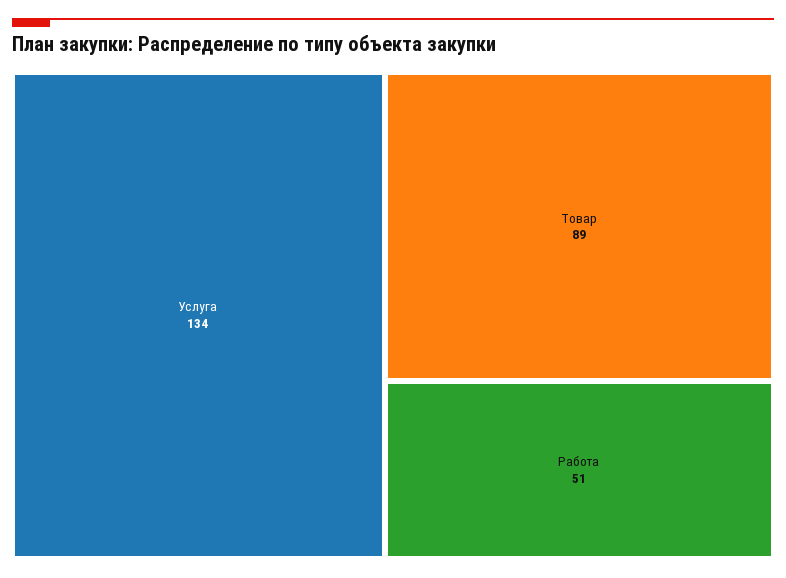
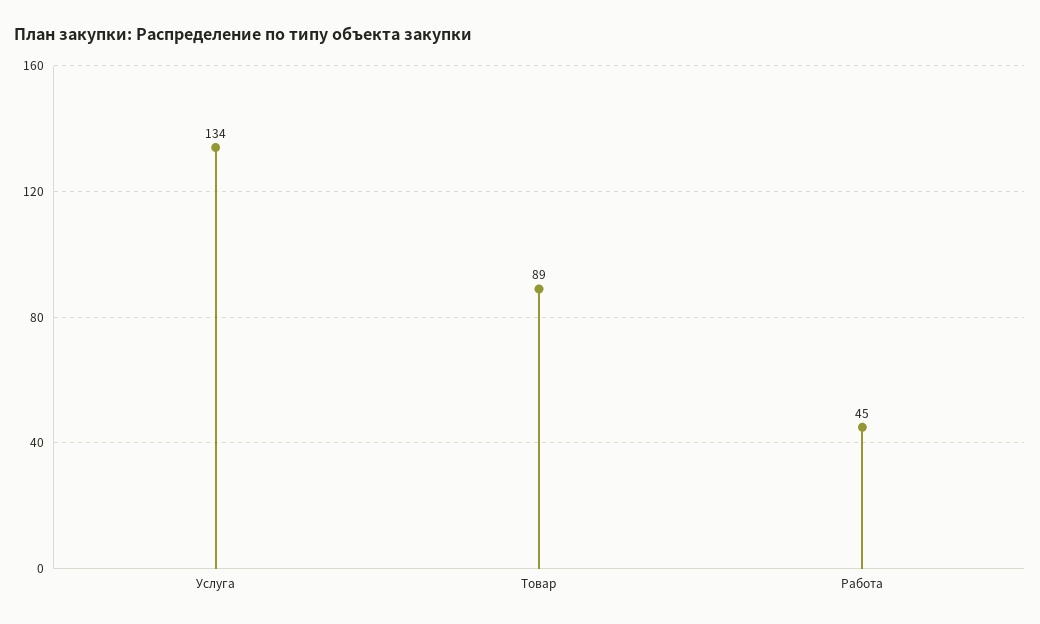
  {
    "Услуга": 134,
    "Товар": 89,
-   "Работа": 51
+   "Работа": 45
  }

